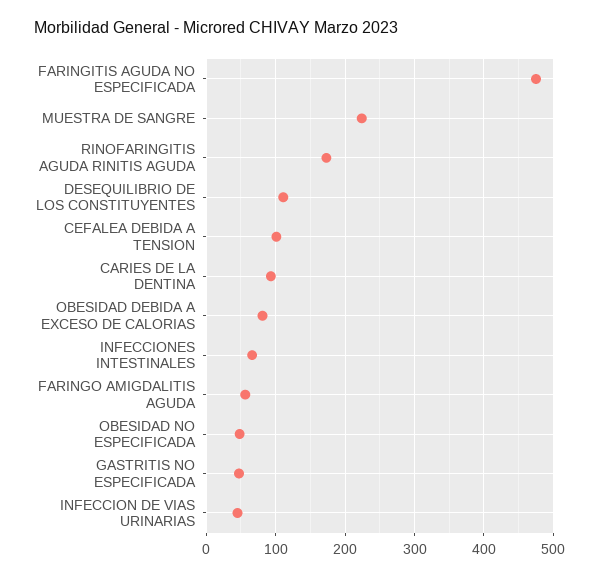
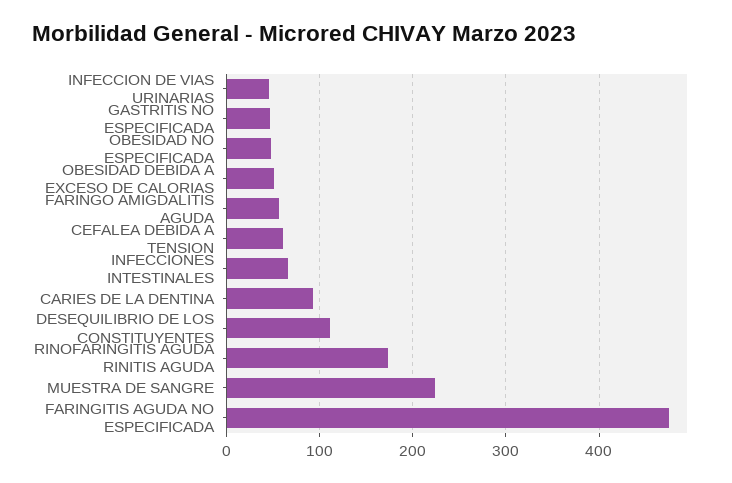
  {
    "FARINGITIS AGUDA NO ESPECIFICADA": 480,
    "MUESTRA DE SANGRE": 220,
    "RINOFARINGITIS AGUDA RINITIS AGUDA": 170,
    "DESEQUILIBRIO DE LOS CONSTITUYENTES": 110,
-   "CEFALEA DEBIDA A TENSION": 100,
+   "CEFALEA DEBIDA A TENSION": 60,
    "CARIES DE LA DENTINA": 90,
-   "OBESIDAD DEBIDA A EXCESO DE CALORIAS": 80,
+   "OBESIDAD DEBIDA A EXCESO DE CALORIAS": 50,
    "INFECCIONES INTESTINALES": 70,
    "FARINGO AMIGDALITIS AGUDA": 60,
    "OBESIDAD NO ESPECIFICADA": 50,
    "GASTRITIS NO ESPECIFICADA": 50,
    "INFECCION DE VIAS URINARIAS": 50
  }

